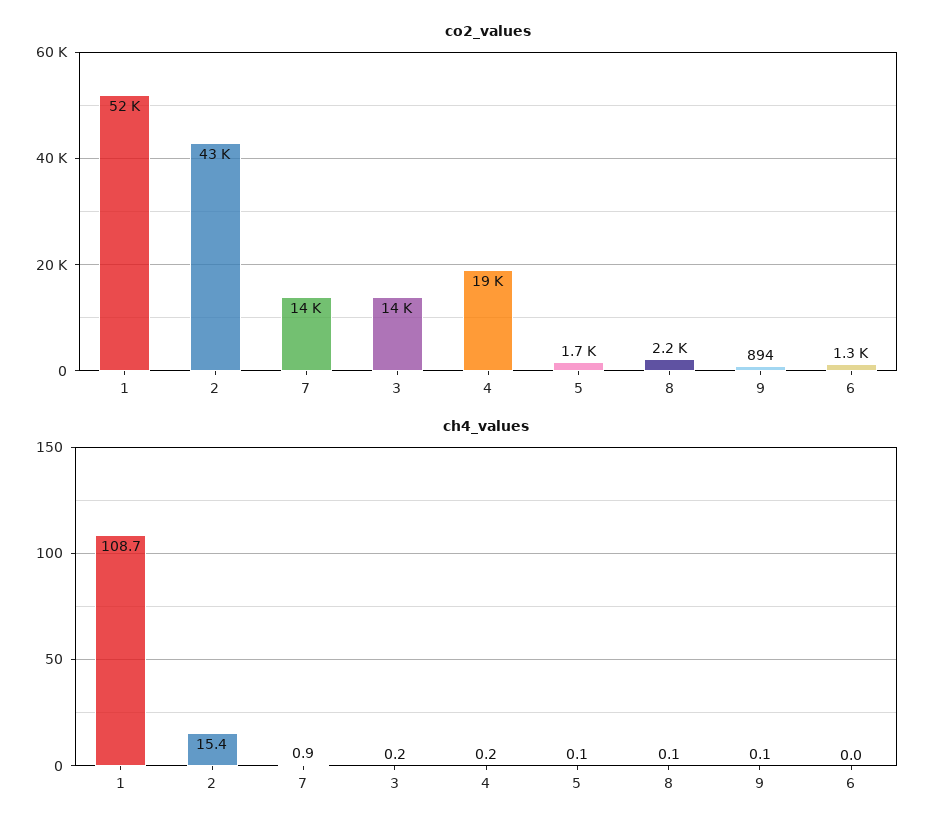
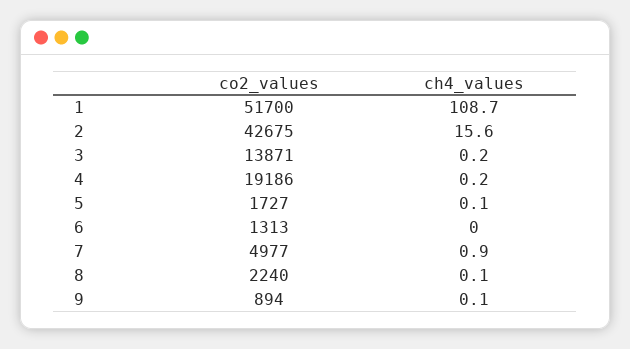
  {
    "co2_values": {
      "1": 51700,
      "2": 42675,
-     "7": 14000,
+     "7": 4977,
      "3": 13871,
      "4": 19186,
      "5": 1727,
      "8": 2240,
      "9": 894,
      "6": 1313
    },
    "ch4_values": {
      "1": 108.7,
-     "2": 15.4,
+     "2": 15.6,
      "7": 0.9,
      "3": 0.2,
      "4": 0.2,
      "5": 0.1,
      "8": 0.1,
      "9": 0.1,
      "6": 0
    }
  }

